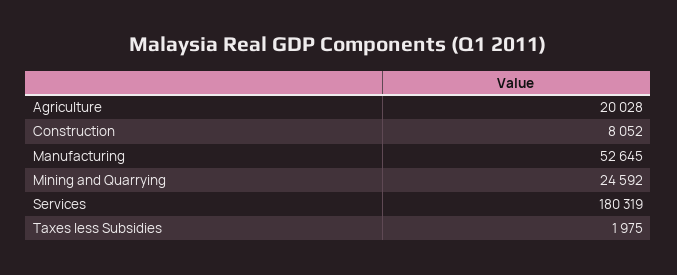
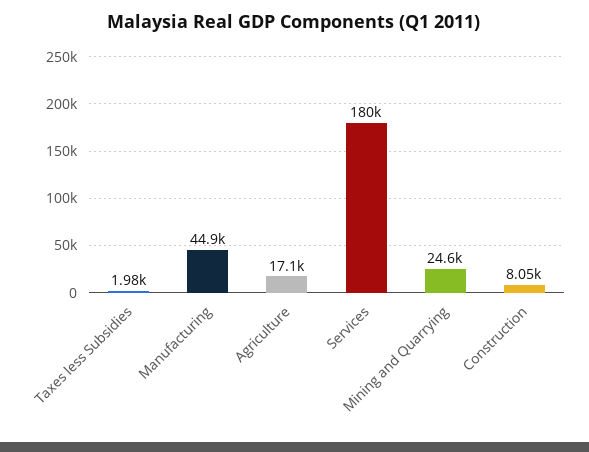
  {
-   "Agriculture": 20028,
+   "Agriculture": 17100,
    "Construction": 8052,
-   "Manufacturing": 52645,
+   "Manufacturing": 44900,
    "Mining and Quarrying": 24592,
    "Services": 180319,
    "Taxes less Subsidies": 1975
  }

